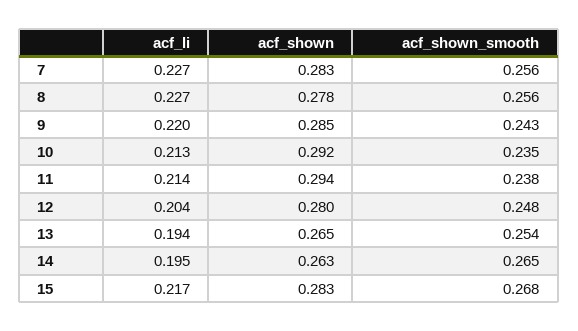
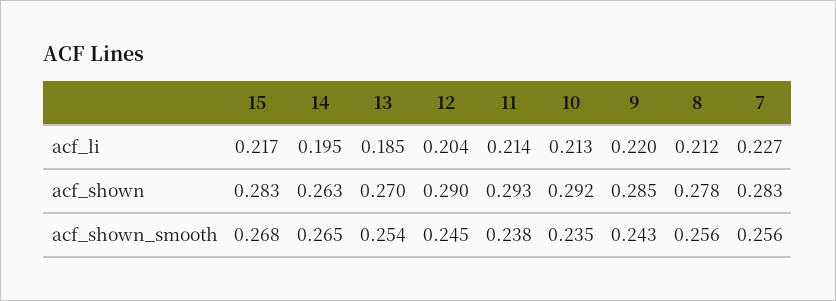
  {
    "acf_li": {
      "7": 0.227,
-     "8": 0.227,
+     "8": 0.212,
      "9": 0.22,
      "10": 0.213,
      "11": 0.214,
      "12": 0.204,
-     "13": 0.194,
+     "13": 0.185,
      "14": 0.195,
      "15": 0.217
    },
    "acf_shown": {
      "7": 0.283,
      "8": 0.278,
      "9": 0.285,
      "10": 0.292,
-     "11": 0.294,
+     "11": 0.293,
-     "12": 0.28,
+     "12": 0.29,
-     "13": 0.265,
+     "13": 0.27,
      "14": 0.263,
      "15": 0.283
    },
    "acf_shown_smooth": {
      "7": 0.256,
      "8": 0.256,
      "9": 0.243,
      "10": 0.235,
      "11": 0.238,
-     "12": 0.248,
+     "12": 0.245,
      "13": 0.254,
      "14": 0.265,
      "15": 0.268
    }
  }

